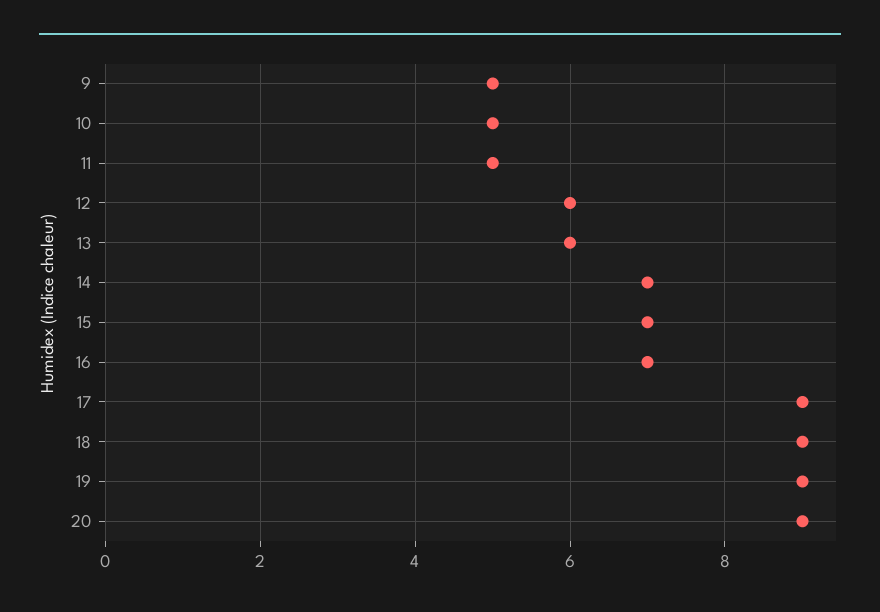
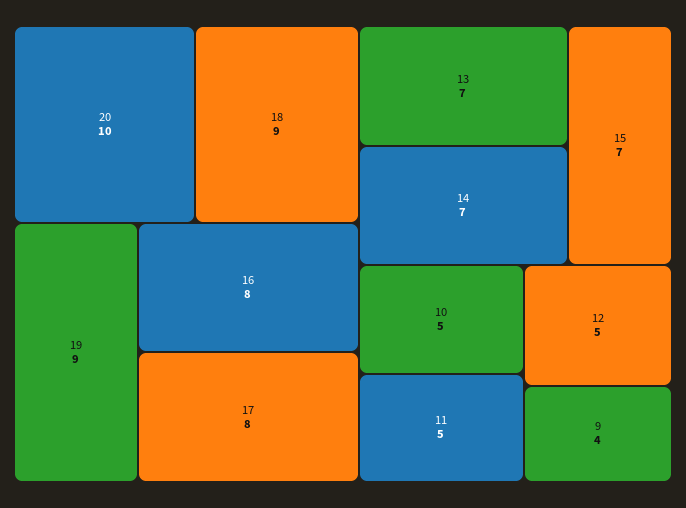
  {
-   "9": 5,
+   "9": 4,
    "10": 5,
    "11": 5,
-   "12": 6,
+   "12": 5,
-   "13": 6,
+   "13": 7,
    "14": 7,
    "15": 7,
-   "16": 7,
+   "16": 8,
-   "17": 9,
+   "17": 8,
    "18": 9,
    "19": 9,
-   "20": 9
+   "20": 10
  }

